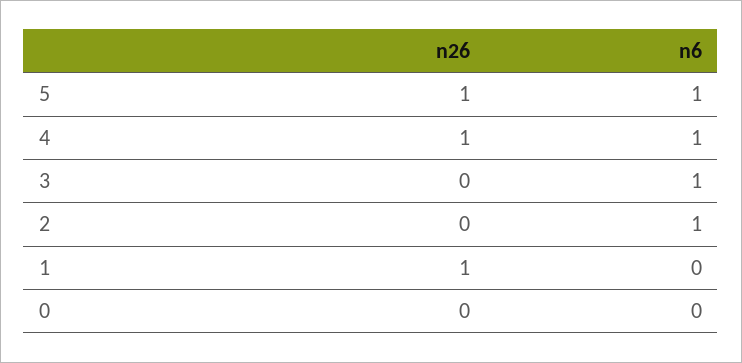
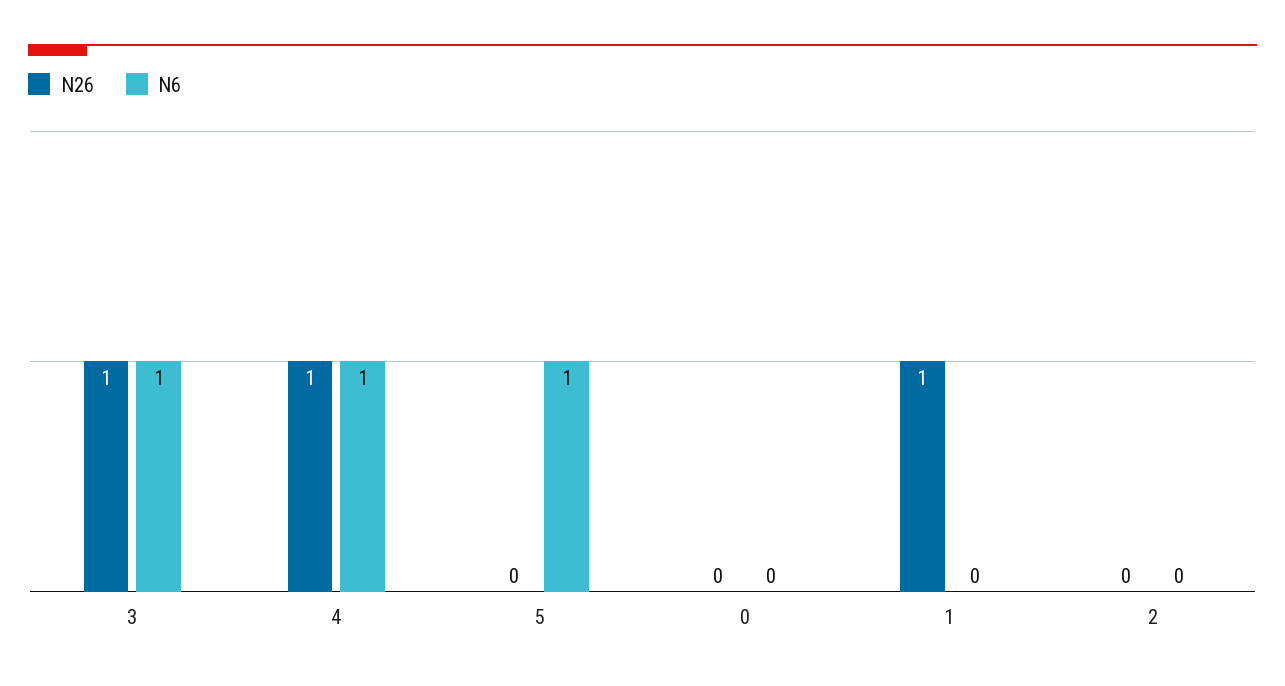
  {
    "n26": {
-     "5": 1,
+     "5": 0,
      "4": 1,
-     "3": 0,
+     "3": 1,
      "2": 0,
      "1": 1,
      "0": 0
    },
    "n6": {
      "5": 1,
      "4": 1,
      "3": 1,
-     "2": 1,
+     "2": 0,
      "1": 0,
      "0": 0
    }
  }

